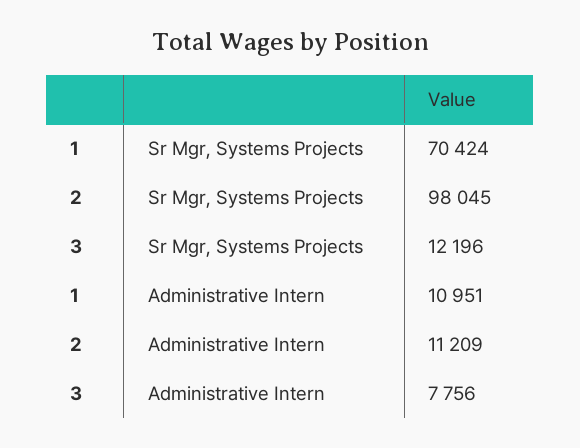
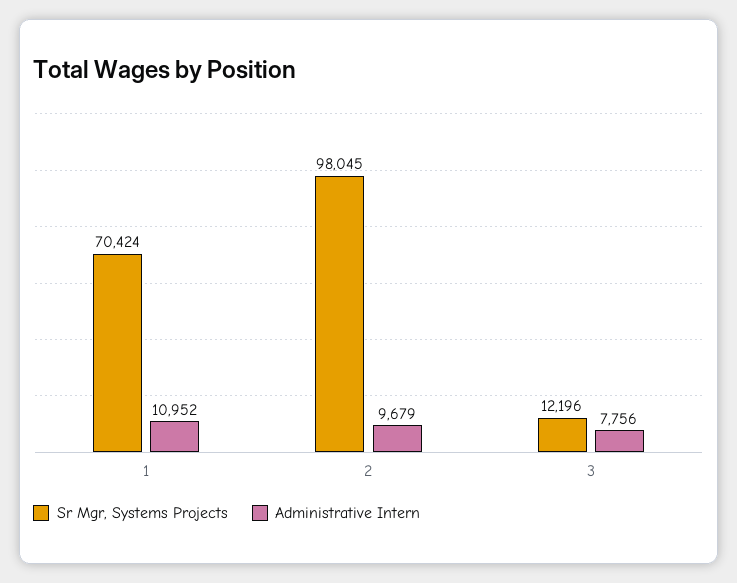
  {
    "Sr Mgr, Systems Projects": {
      "1": 70424,
      "2": 98045,
      "3": 12196
    },
    "Administrative Intern": {
-     "1": 10951,
+     "1": 10952,
-     "2": 11209,
+     "2": 9679,
      "3": 7756
    }
  }

